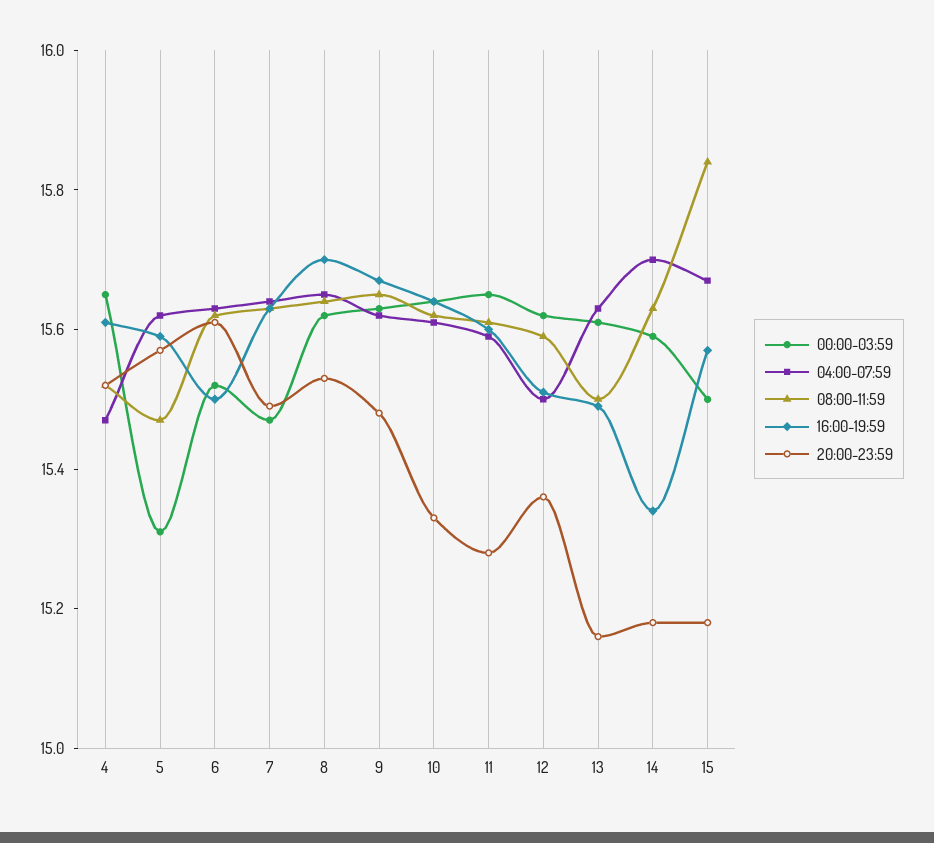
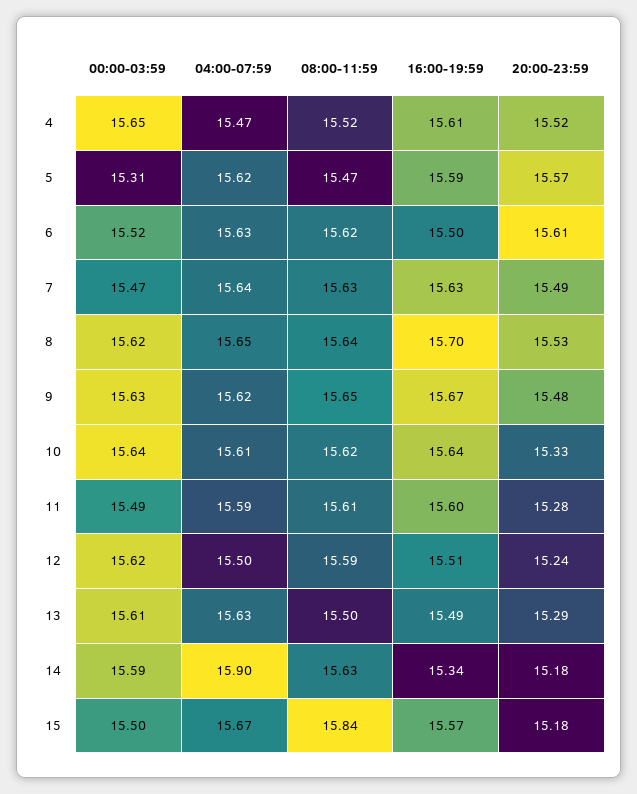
  {
    "00:00-03:59": {
      "4": 15.65,
      "5": 15.31,
      "6": 15.52,
      "7": 15.47,
      "8": 15.62,
      "9": 15.63,
      "10": 15.64,
-     "11": 15.65,
+     "11": 15.49,
      "12": 15.62,
      "13": 15.61,
      "14": 15.59,
      "15": 15.5
    },
    "04:00-07:59": {
      "4": 15.47,
      "5": 15.62,
      "6": 15.63,
      "7": 15.64,
      "8": 15.65,
      "9": 15.62,
      "10": 15.61,
      "11": 15.59,
      "12": 15.5,
      "13": 15.63,
-     "14": 15.7,
+     "14": 15.9,
      "15": 15.67
    },
    "08:00-11:59": {
      "4": 15.52,
      "5": 15.47,
      "6": 15.62,
      "7": 15.63,
      "8": 15.64,
      "9": 15.65,
      "10": 15.62,
      "11": 15.61,
      "12": 15.59,
      "13": 15.5,
      "14": 15.63,
      "15": 15.84
    },
    "16:00-19:59": {
      "4": 15.61,
      "5": 15.59,
      "6": 15.5,
      "7": 15.63,
      "8": 15.7,
      "9": 15.67,
      "10": 15.64,
      "11": 15.6,
      "12": 15.51,
      "13": 15.49,
      "14": 15.34,
      "15": 15.57
    },
    "20:00-23:59": {
      "4": 15.52,
      "5": 15.57,
      "6": 15.61,
      "7": 15.49,
      "8": 15.53,
      "9": 15.48,
      "10": 15.33,
      "11": 15.28,
-     "12": 15.35,
+     "12": 15.24,
-     "13": 15.15,
+     "13": 15.29,
      "14": 15.18,
      "15": 15.18
    }
  }

